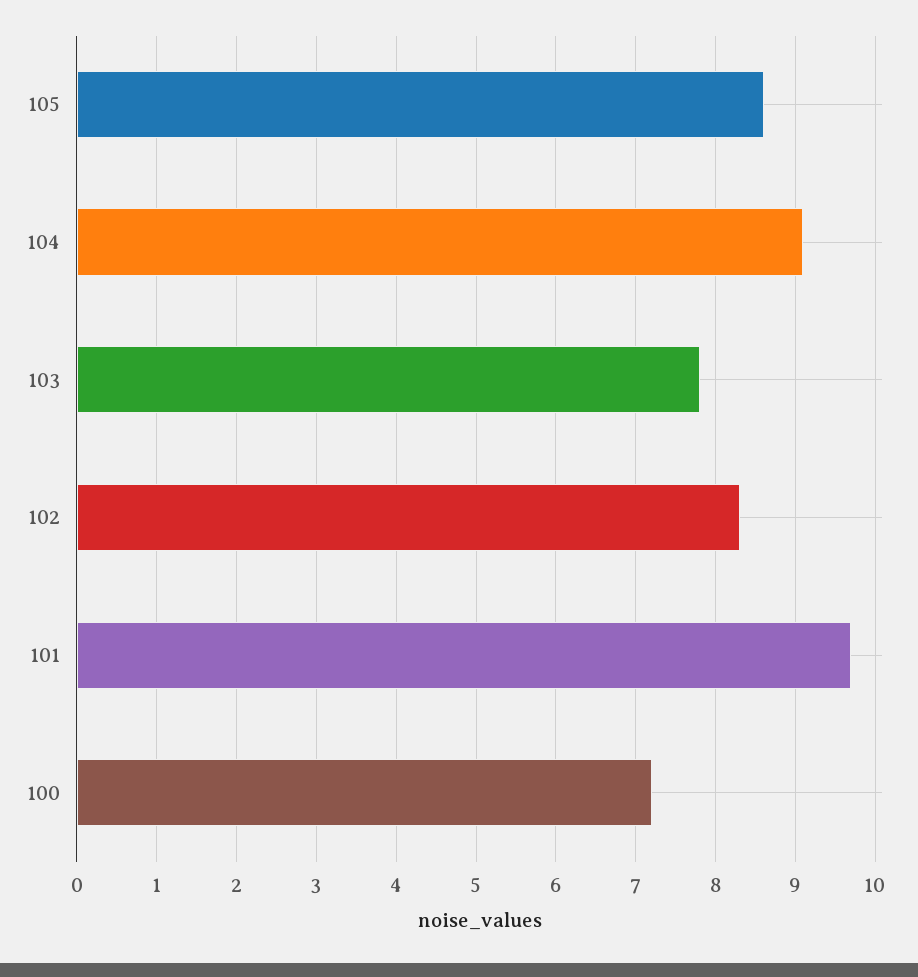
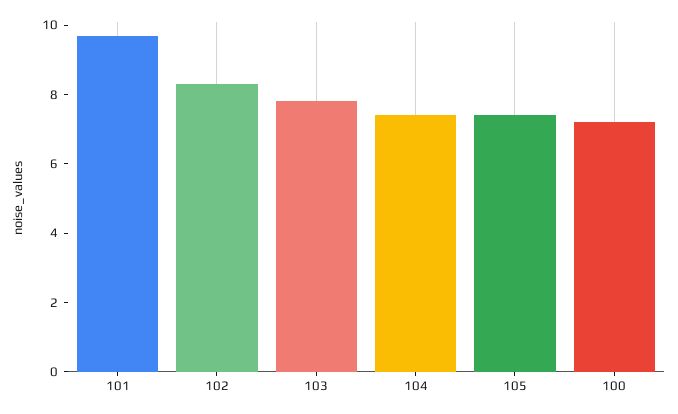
  {
-   "105": 8.6,
+   "105": 7.5,
-   "104": 9.1,
+   "104": 7.5,
    "103": 7.8,
    "102": 8.3,
    "101": 9.7,
    "100": 7.2
  }

